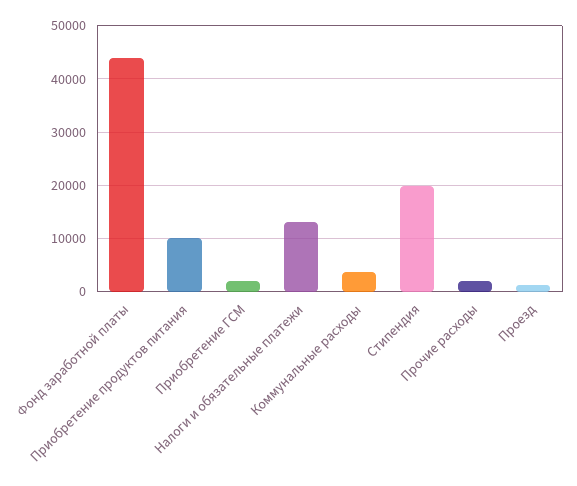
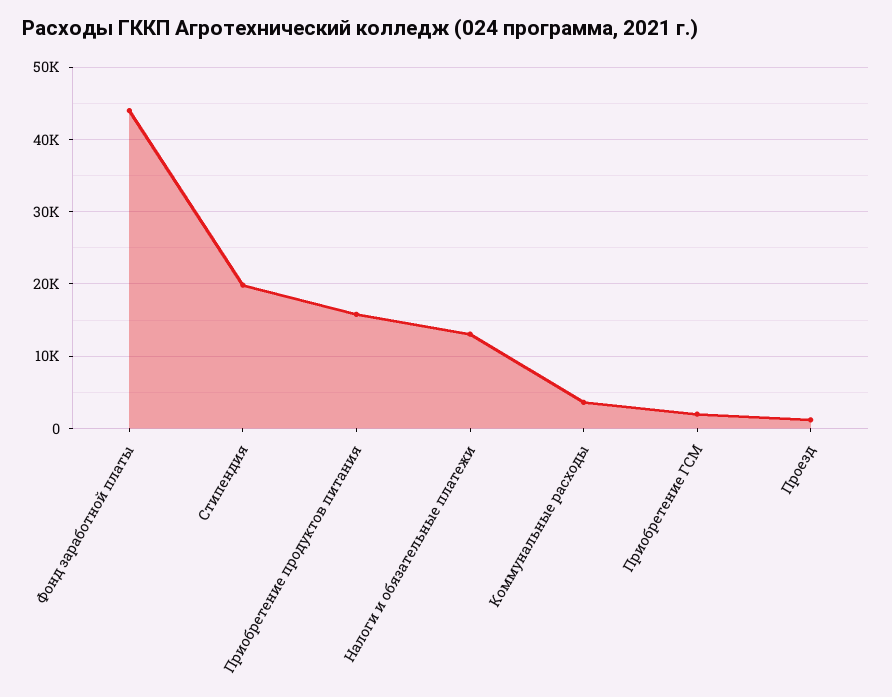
  {
    "Фонд заработной платы": 44000,
-   "Приобретение продуктов питания": 10000,
+   "Приобретение продуктов питания": 16000,
    "Приобретение ГСМ": 2000,
    "Налоги и обязательные платежи": 13000,
    "Коммунальные расходы": 4000,
    "Стипендия": 20000,
-   "Прочие расходы": 2000,
    "Проезд": 1000
  }

